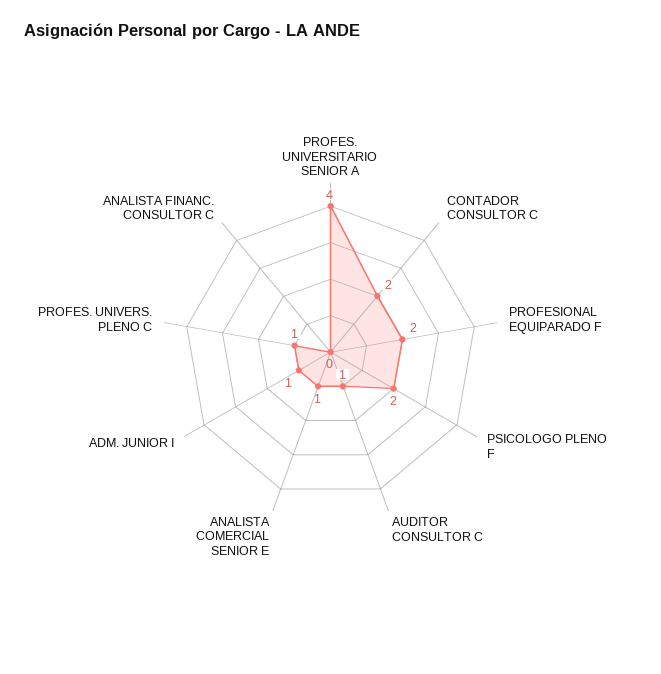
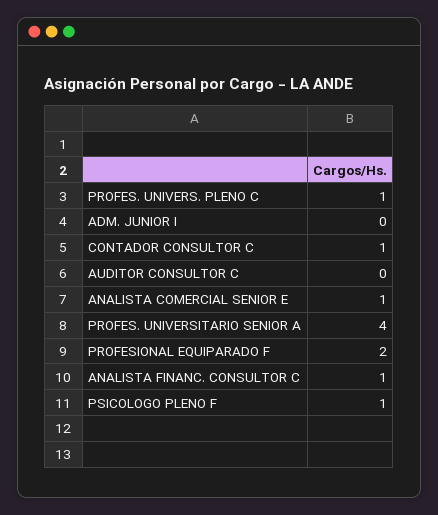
  {
    "PROFES. UNIVERSITARIO SENIOR A": 4,
-   "CONTADOR CONSULTOR C": 2,
+   "CONTADOR CONSULTOR C": 1,
    "PROFESIONAL EQUIPARADO F": 2,
-   "PSICOLOGO PLENO F": 2,
+   "PSICOLOGO PLENO F": 1,
-   "AUDITOR CONSULTOR C": 1,
+   "AUDITOR CONSULTOR C": 0,
    "ANALISTA COMERCIAL SENIOR E": 1,
-   "ADM. JUNIOR I": 1,
+   "ADM. JUNIOR I": 0,
    "PROFES. UNIVERS. PLENO C": 1,
-   "ANALISTA FINANC. CONSULTOR C": 0
+   "ANALISTA FINANC. CONSULTOR C": 1
  }

